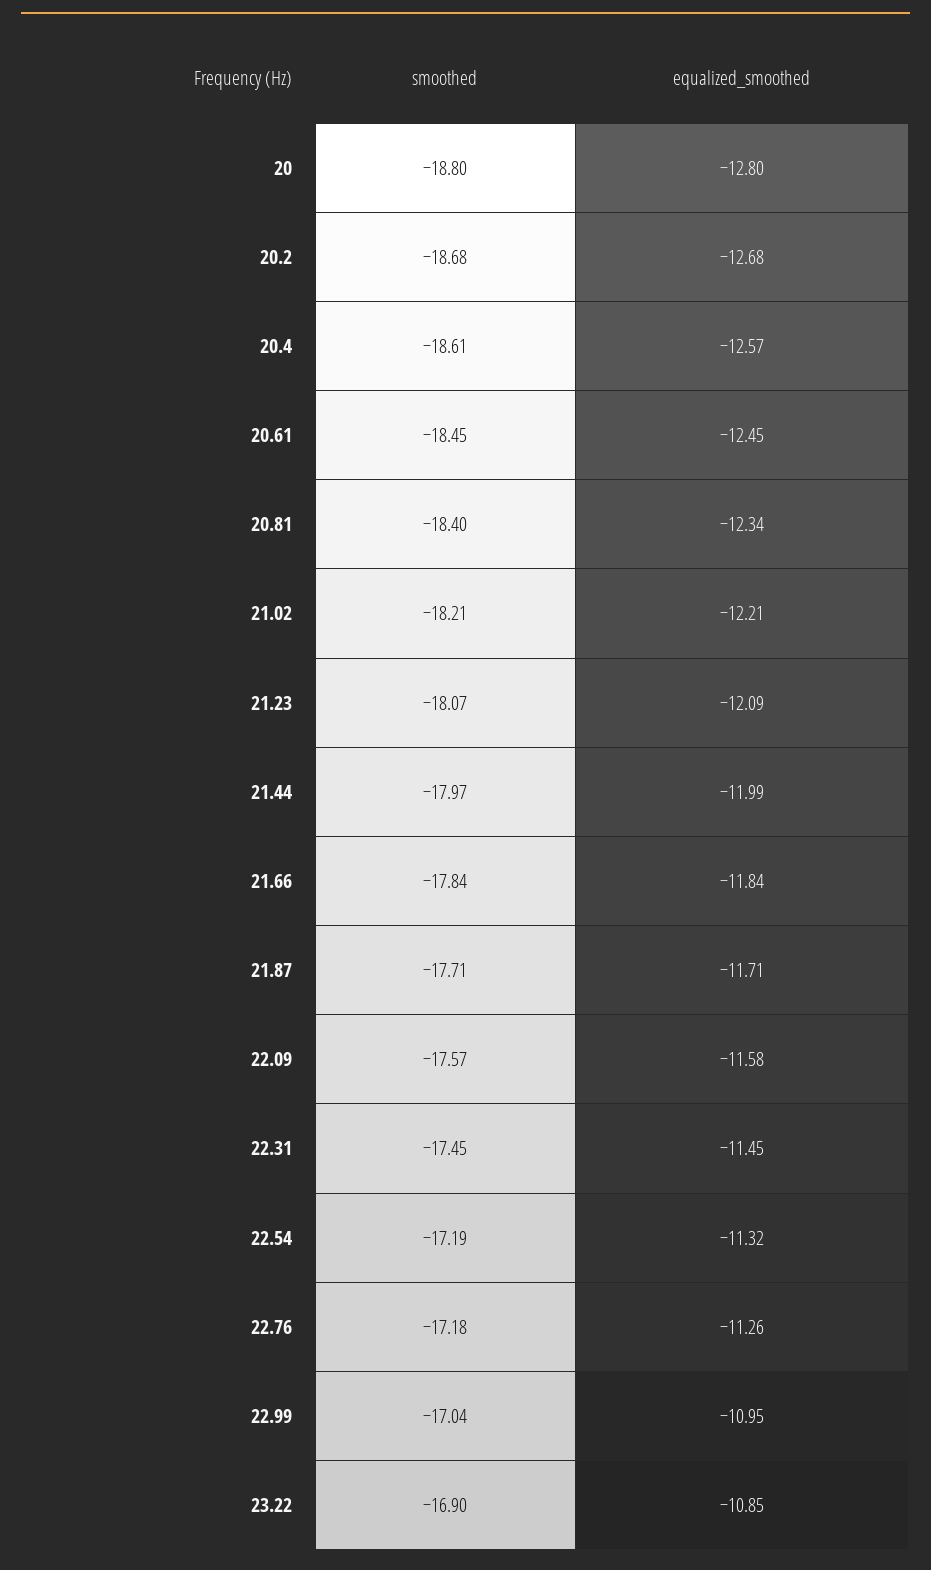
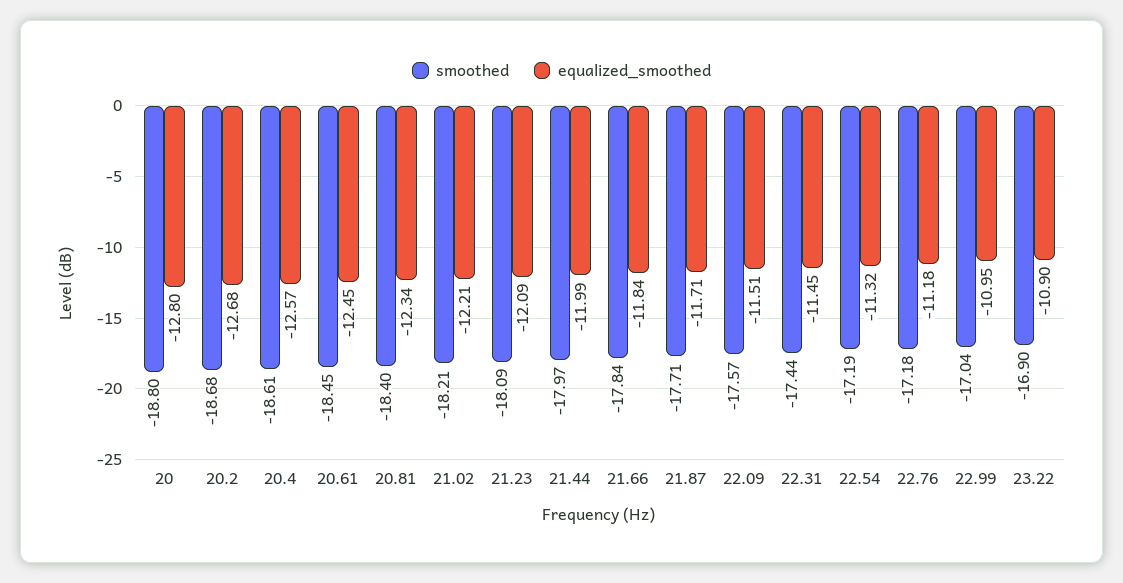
  {
    "smoothed": {
      "20": -18.8,
      "20.2": -18.68,
      "20.4": -18.61,
      "20.61": -18.45,
      "20.81": -18.4,
      "21.02": -18.21,
-     "21.23": -18.07,
+     "21.23": -18.09,
      "21.44": -17.97,
      "21.66": -17.84,
      "21.87": -17.71,
      "22.09": -17.57,
-     "22.31": -17.45,
+     "22.31": -17.44,
      "22.54": -17.19,
      "22.76": -17.18,
      "22.99": -17.04,
      "23.22": -16.9
    },
    "equalized_smoothed": {
      "20": -12.8,
      "20.2": -12.68,
      "20.4": -12.57,
      "20.61": -12.45,
      "20.81": -12.34,
      "21.02": -12.21,
      "21.23": -12.09,
      "21.44": -11.99,
      "21.66": -11.84,
      "21.87": -11.71,
-     "22.09": -11.58,
+     "22.09": -11.51,
      "22.31": -11.45,
      "22.54": -11.32,
-     "22.76": -11.26,
+     "22.76": -11.18,
      "22.99": -10.95,
-     "23.22": -10.85
+     "23.22": -10.9
    }
  }

